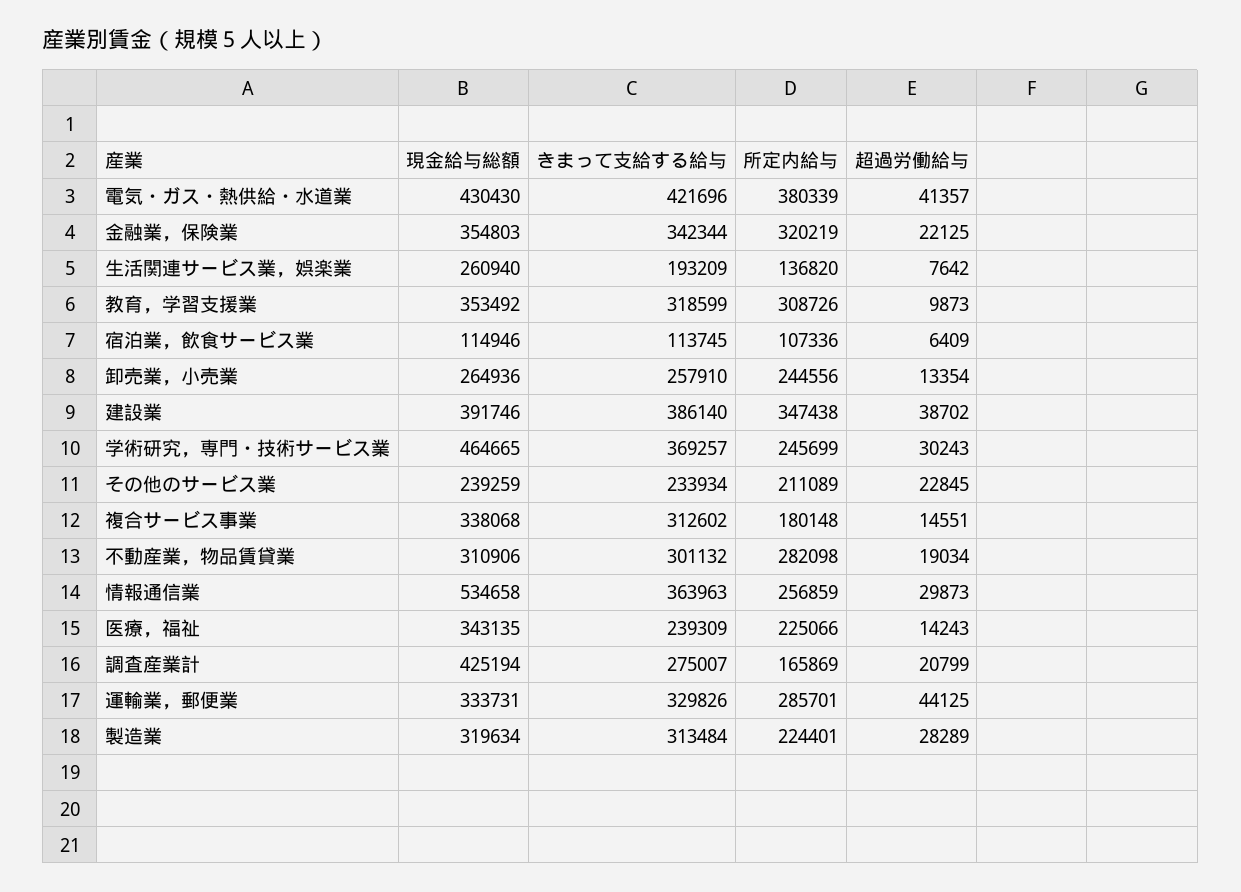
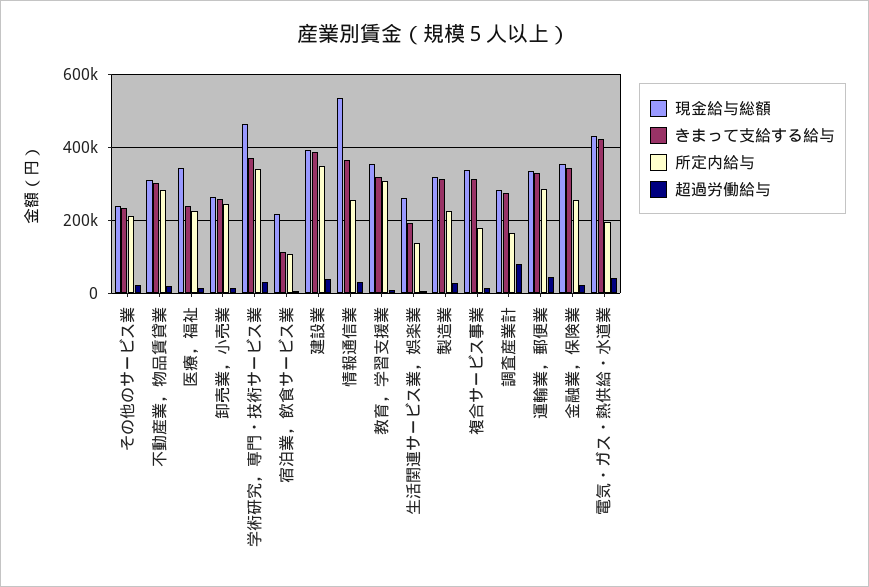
  {
    "現金給与総額": {
      "電気・ガス・熱供給・水道業": 430430,
      "金融業，保険業": 354803,
      "生活関連サービス業，娯楽業": 260940,
      "教育，学習支援業": 353492,
-     "宿泊業，飲食サービス業": 114946,
+     "宿泊業，飲食サービス業": 220000,
      "卸売業，小売業": 264936,
      "建設業": 391746,
      "学術研究，専門・技術サービス業": 464665,
      "その他のサービス業": 239259,
      "複合サービス事業": 338068,
      "不動産業，物品賃貸業": 310906,
      "情報通信業": 534658,
      "医療，福祉": 343135,
-     "調査産業計": 425194,
+     "調査産業計": 280000,
      "運輸業，郵便業": 333731,
      "製造業": 319634
    },
    "きまって支給する給与": {
      "電気・ガス・熱供給・水道業": 421696,
      "金融業，保険業": 342344,
      "生活関連サービス業，娯楽業": 193209,
      "教育，学習支援業": 318599,
      "宿泊業，飲食サービス業": 113745,
      "卸売業，小売業": 257910,
      "建設業": 386140,
      "学術研究，専門・技術サービス業": 369257,
      "その他のサービス業": 233934,
      "複合サービス事業": 312602,
      "不動産業，物品賃貸業": 301132,
      "情報通信業": 363963,
      "医療，福祉": 239309,
      "調査産業計": 275007,
      "運輸業，郵便業": 329826,
      "製造業": 313484
    },
    "所定内給与": {
-     "電気・ガス・熱供給・水道業": 380339,
+     "電気・ガス・熱供給・水道業": 200000,
-     "金融業，保険業": 320219,
+     "金融業，保険業": 260000,
      "生活関連サービス業，娯楽業": 136820,
      "教育，学習支援業": 308726,
      "宿泊業，飲食サービス業": 107336,
      "卸売業，小売業": 244556,
      "建設業": 347438,
-     "学術研究，専門・技術サービス業": 245699,
+     "学術研究，専門・技術サービス業": 340000,
      "その他のサービス業": 211089,
      "複合サービス事業": 180148,
      "不動産業，物品賃貸業": 282098,
      "情報通信業": 256859,
      "医療，福祉": 225066,
      "調査産業計": 165869,
      "運輸業，郵便業": 285701,
      "製造業": 224401
    },
    "超過労働給与": {
      "電気・ガス・熱供給・水道業": 41357,
      "金融業，保険業": 22125,
      "生活関連サービス業，娯楽業": 7642,
      "教育，学習支援業": 9873,
      "宿泊業，飲食サービス業": 6409,
      "卸売業，小売業": 13354,
      "建設業": 38702,
      "学術研究，専門・技術サービス業": 30243,
      "その他のサービス業": 22845,
      "複合サービス事業": 14551,
      "不動産業，物品賃貸業": 19034,
      "情報通信業": 29873,
      "医療，福祉": 14243,
-     "調査産業計": 20799,
+     "調査産業計": 80000,
      "運輸業，郵便業": 44125,
      "製造業": 28289
    }
  }

